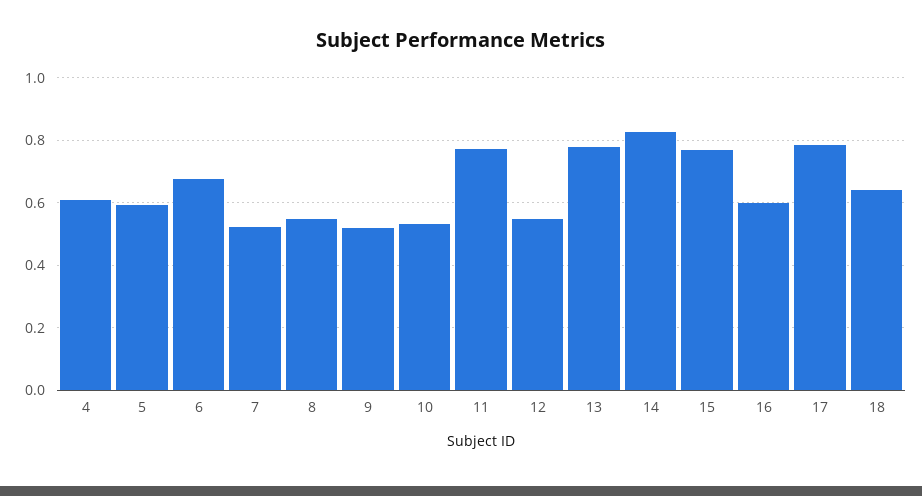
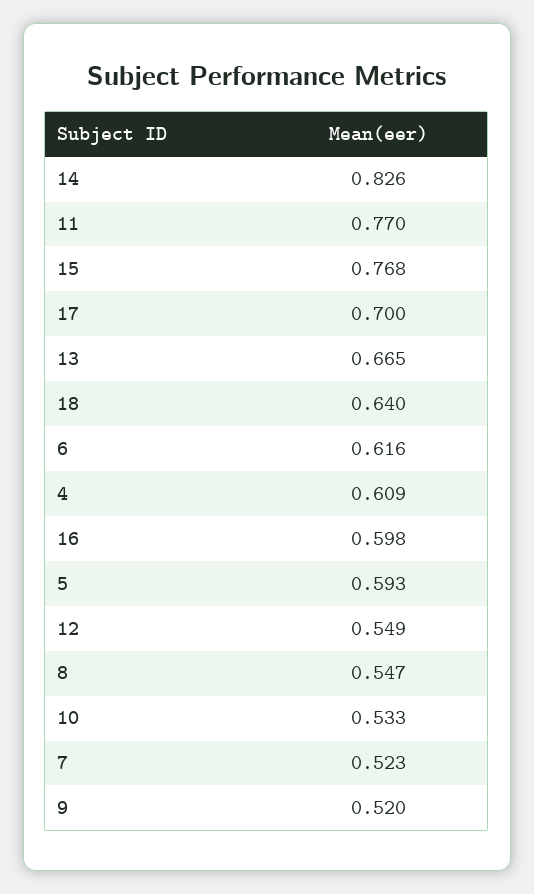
  {
    "4": 0.609,
    "5": 0.593,
-   "6": 0.68,
+   "6": 0.616,
    "7": 0.523,
    "8": 0.547,
    "9": 0.52,
    "10": 0.533,
    "11": 0.77,
    "12": 0.549,
-   "13": 0.78,
+   "13": 0.665,
    "14": 0.826,
    "15": 0.768,
    "16": 0.598,
-   "17": 0.78,
+   "17": 0.7,
    "18": 0.64
  }

